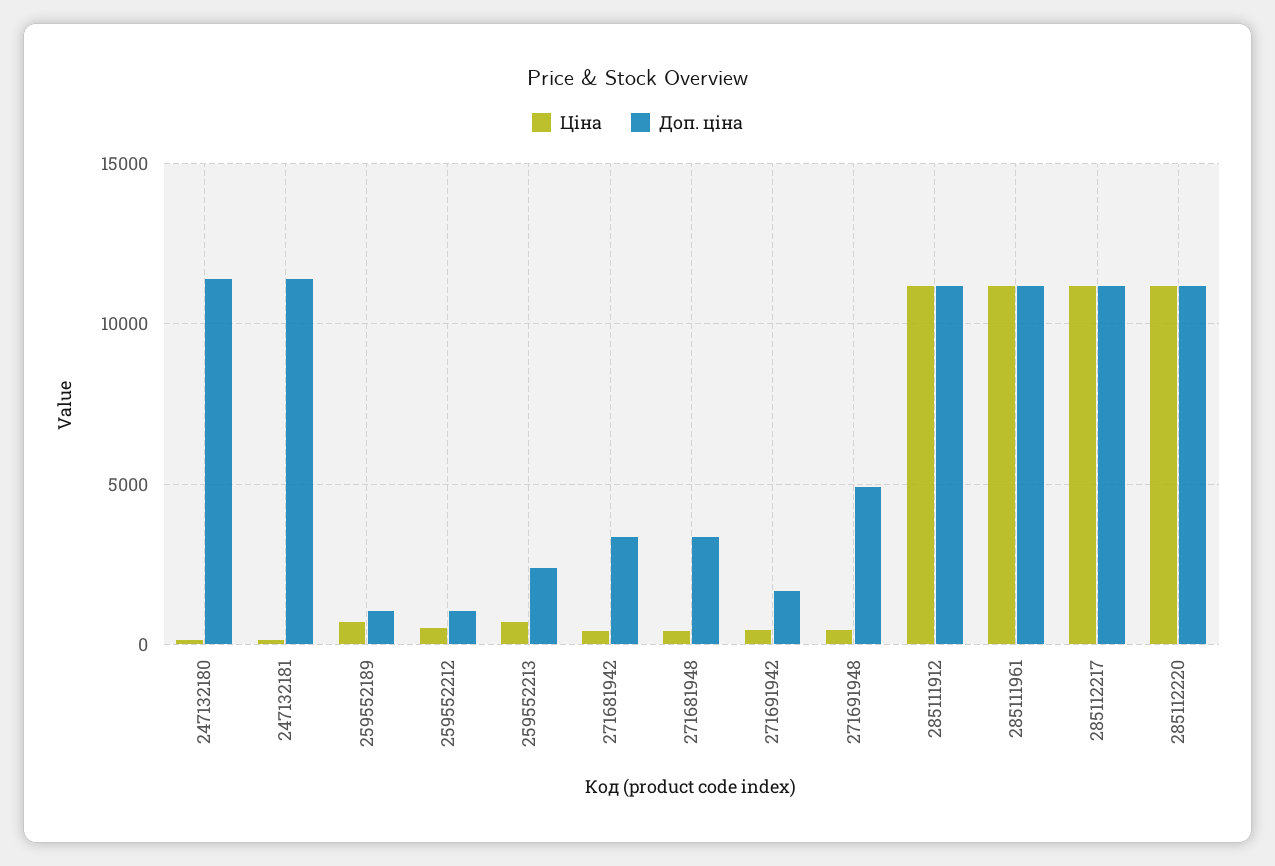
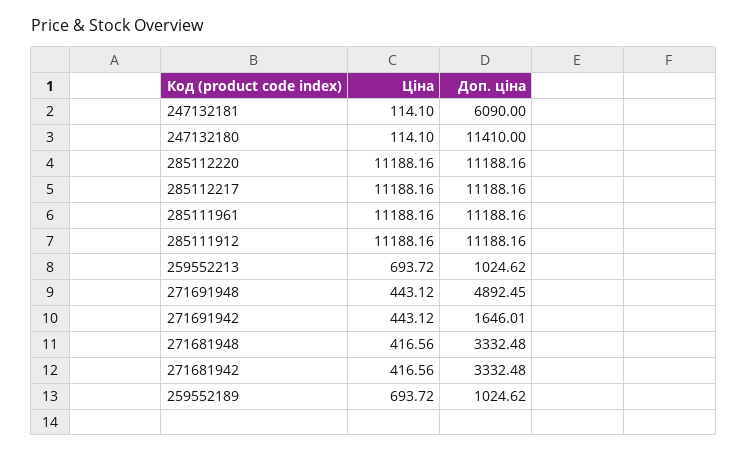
  {
    "Ціна": {
      "247132180": 114.1,
      "247132181": 114.1,
      "259552189": 693.72,
-     "259552212": 500,
      "259552213": 693.72,
      "271681942": 416.56,
      "271681948": 416.56,
      "271691942": 443.12,
      "271691948": 443.12,
      "285111912": 11188.16,
      "285111961": 11188.16,
      "285112217": 11188.16,
      "285112220": 11188.16
    },
    "Доп. ціна": {
      "247132180": 11410,
-     "247132181": 11500,
+     "247132181": 6090,
      "259552189": 1024.62,
-     "259552212": 1000,
-     "259552213": 2500,
+     "259552213": 1024.62,
      "271681942": 3332.48,
      "271681948": 3332.48,
      "271691942": 1646.01,
      "271691948": 4892.45,
      "285111912": 11188.16,
      "285111961": 11188.16,
      "285112217": 11188.16,
      "285112220": 11188.16
    }
  }

